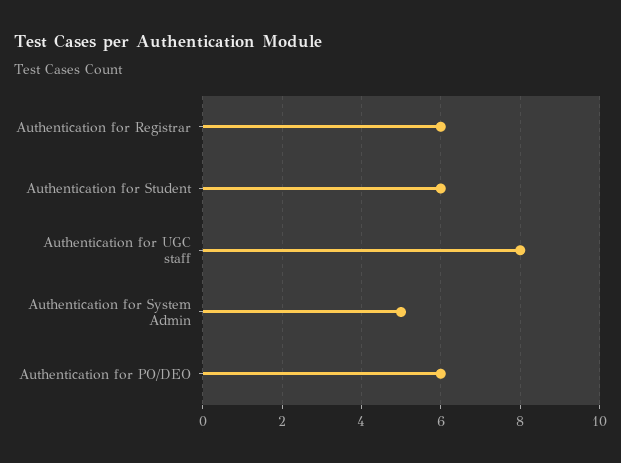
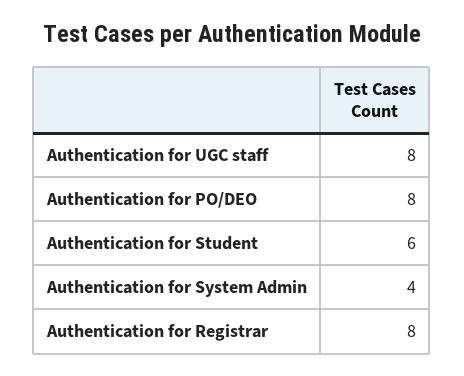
  {
-   "Authentication for Registrar": 6,
+   "Authentication for Registrar": 8,
    "Authentication for Student": 6,
    "Authentication for UGC staff": 8,
-   "Authentication for System Admin": 5,
+   "Authentication for System Admin": 4,
-   "Authentication for PO/DEO": 6
+   "Authentication for PO/DEO": 8
  }

